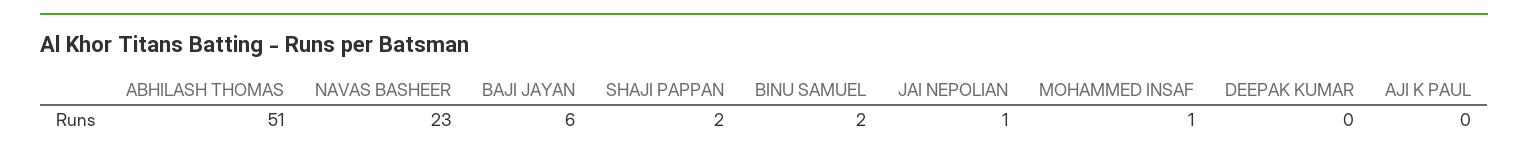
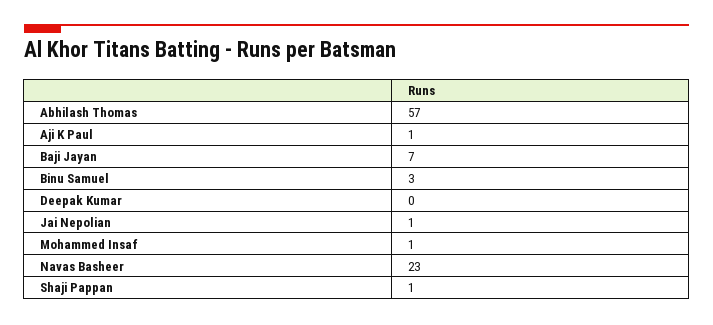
  {
-   "ABHILASH THOMAS": 51,
+   "ABHILASH THOMAS": 57,
    "NAVAS BASHEER": 23,
-   "BAJI JAYAN": 6,
+   "BAJI JAYAN": 7,
-   "SHAJI PAPPAN": 2,
+   "SHAJI PAPPAN": 1,
-   "BINU SAMUEL": 2,
+   "BINU SAMUEL": 3,
    "JAI NEPOLIAN": 1,
    "MOHAMMED INSAF": 1,
    "DEEPAK KUMAR": 0,
-   "AJI K PAUL": 0
+   "AJI K PAUL": 1
  }

